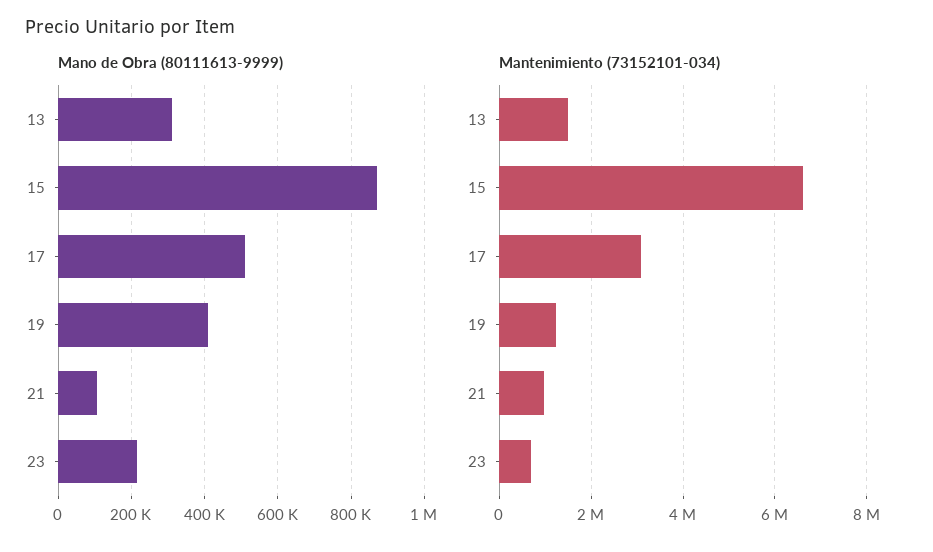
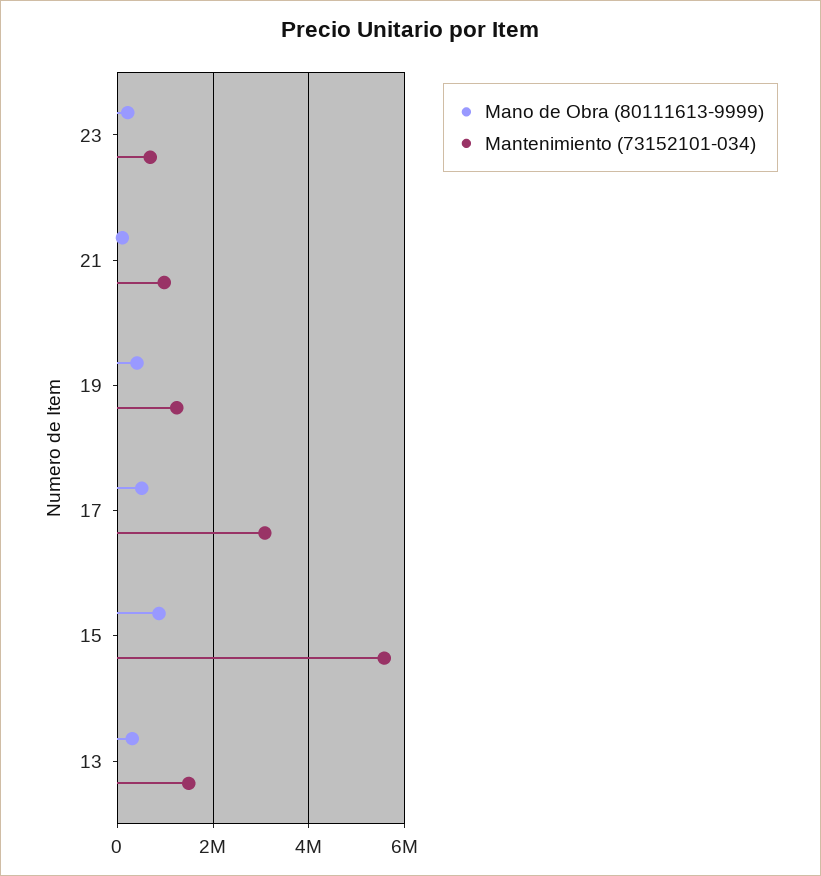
  {
    "Mano de Obra (80111613-9999)": {
      "13": 320000,
      "15": 880000,
      "17": 520000,
      "19": 420000,
      "21": 100000,
      "23": 220000
    },
    "Mantenimiento (73152101-034)": {
      "13": 1400000,
-     "15": 6600000,
+     "15": 5600000,
      "17": 3000000,
      "19": 1200000,
      "21": 1000000,
      "23": 600000
    }
  }

